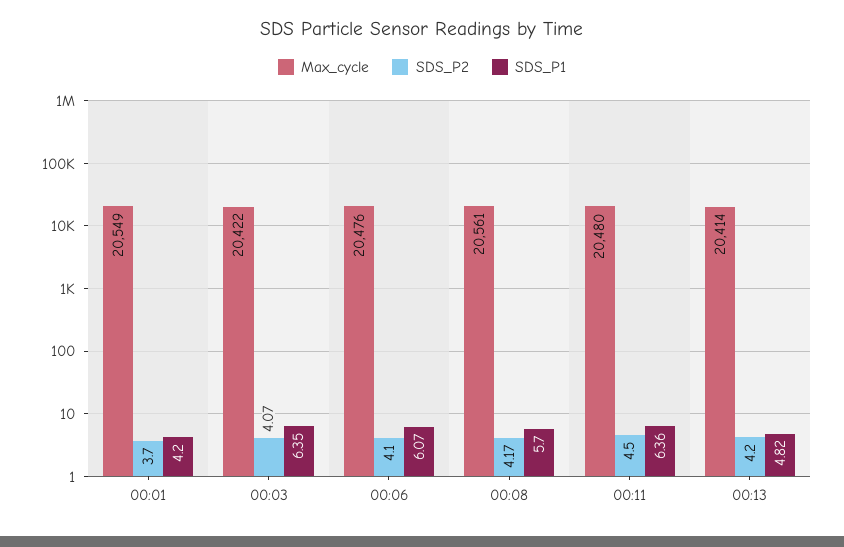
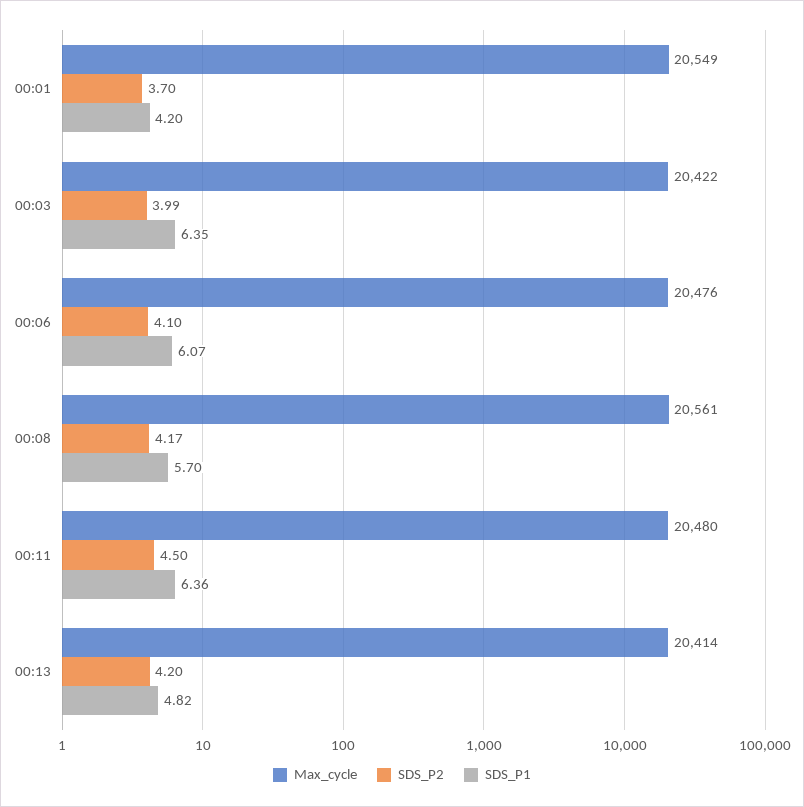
  {
    "Max_cycle": {
      "00:01": 20549,
      "00:03": 20422,
      "00:06": 20476,
      "00:08": 20561,
      "00:11": 20480,
      "00:13": 20414
    },
    "SDS_P2": {
      "00:01": 3.7,
-     "00:03": 4.07,
+     "00:03": 3.99,
      "00:06": 4.1,
      "00:08": 4.17,
      "00:11": 4.5,
      "00:13": 4.2
    },
    "SDS_P1": {
      "00:01": 4.2,
      "00:03": 6.35,
      "00:06": 6.07,
      "00:08": 5.7,
      "00:11": 6.36,
      "00:13": 4.82
    }
  }

